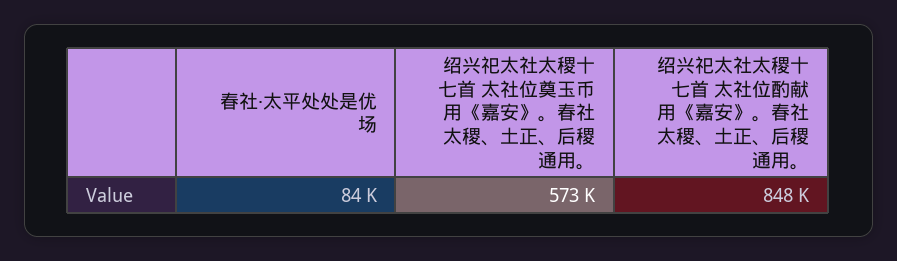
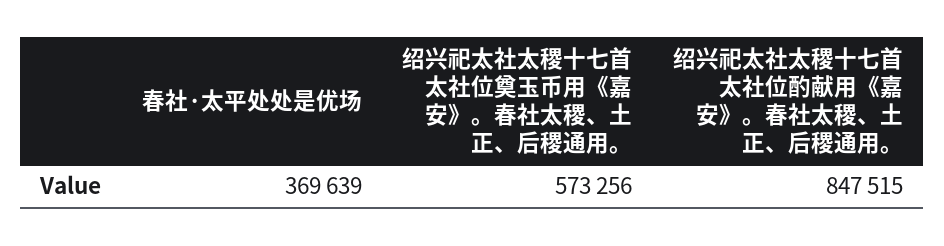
  {
-   "春社·太平处处是优场": 84000,
+   "春社·太平处处是优场": 369639,
    "绍兴祀太社太稷十七首 太社位奠玉币用《嘉安》。春社太稷、土正、后稷通用。": 573256,
    "绍兴祀太社太稷十七首 太社位酌献用《嘉安》。春社太稷、土正、后稷通用。": 847515
  }

